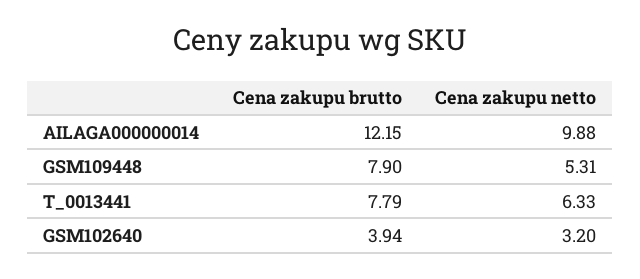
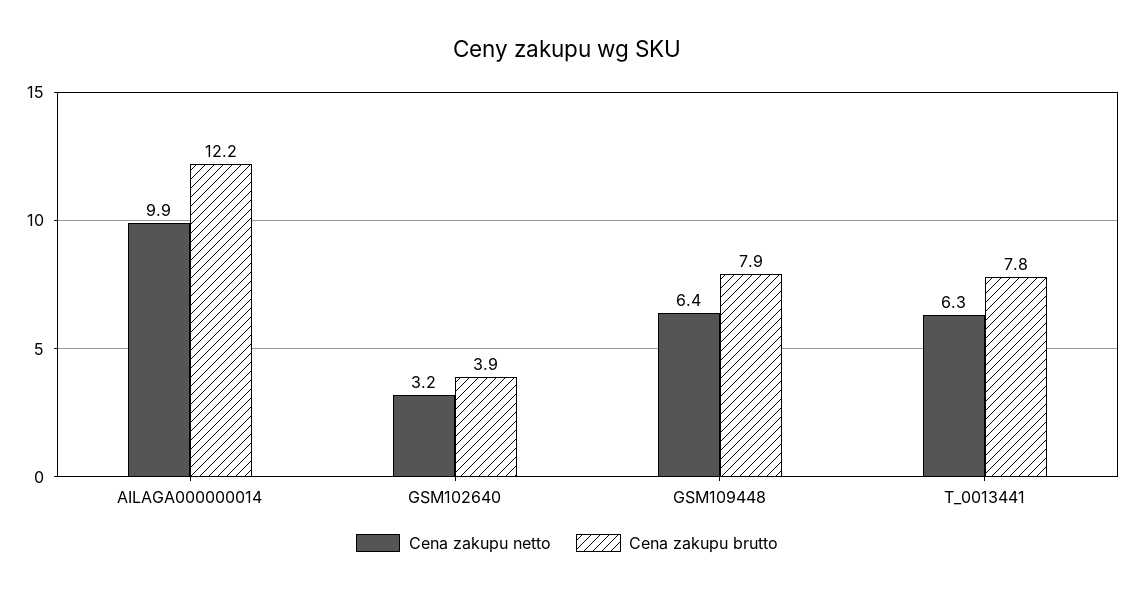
  {
    "Cena zakupu brutto": {
      "AILAGA000000014": 12.15,
      "GSM109448": 7.9,
      "T_0013441": 7.79,
      "GSM102640": 3.94
    },
    "Cena zakupu netto": {
      "AILAGA000000014": 9.88,
-     "GSM109448": 5.31,
+     "GSM109448": 6.4,
      "T_0013441": 6.33,
      "GSM102640": 3.2
    }
  }

